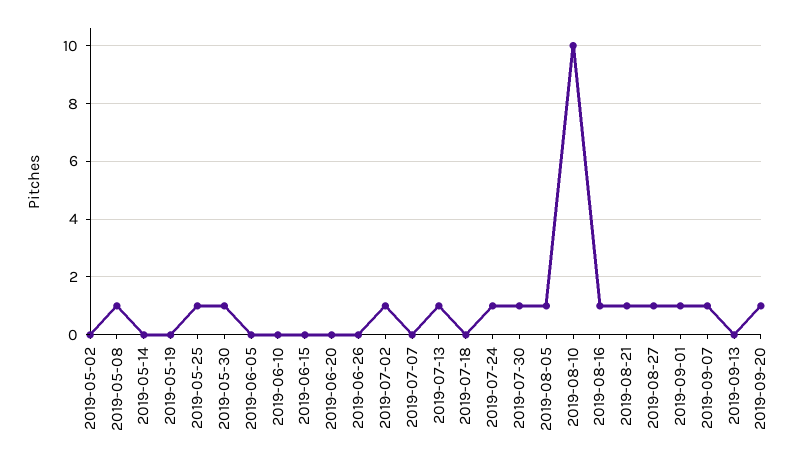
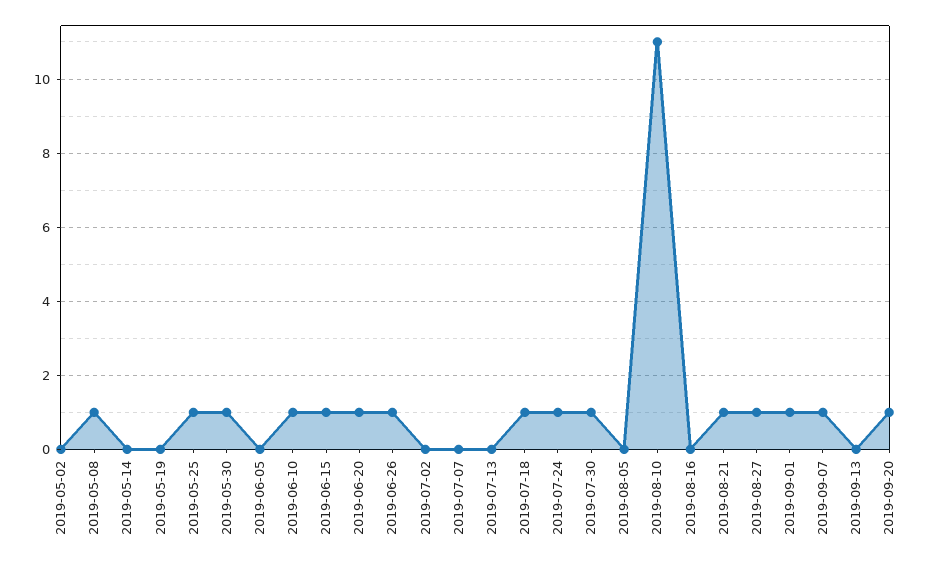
  {
    "2019-05-02": 0,
    "2019-05-08": 1,
    "2019-05-14": 0,
    "2019-05-19": 0,
    "2019-05-25": 1,
    "2019-05-30": 1,
    "2019-06-05": 0,
-   "2019-06-10": 0,
+   "2019-06-10": 1,
-   "2019-06-15": 0,
+   "2019-06-15": 1,
-   "2019-06-20": 0,
+   "2019-06-20": 1,
-   "2019-06-26": 0,
+   "2019-06-26": 1,
-   "2019-07-02": 1,
+   "2019-07-02": 0,
    "2019-07-07": 0,
-   "2019-07-13": 1,
+   "2019-07-13": 0,
-   "2019-07-18": 0,
+   "2019-07-18": 1,
    "2019-07-24": 1,
    "2019-07-30": 1,
-   "2019-08-05": 1,
+   "2019-08-05": 0,
-   "2019-08-10": 10,
+   "2019-08-10": 11,
-   "2019-08-16": 1,
+   "2019-08-16": 0,
    "2019-08-21": 1,
    "2019-08-27": 1,
    "2019-09-01": 1,
    "2019-09-07": 1,
    "2019-09-13": 0,
    "2019-09-20": 1
  }

